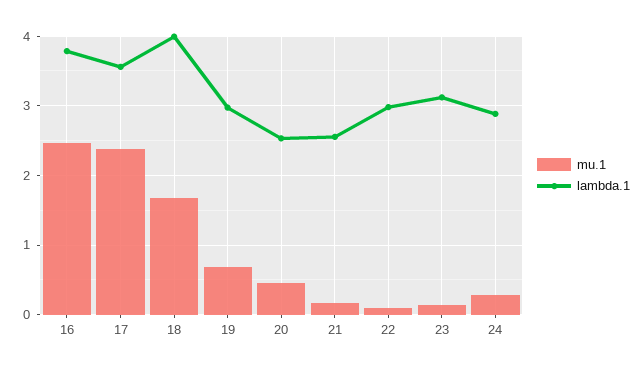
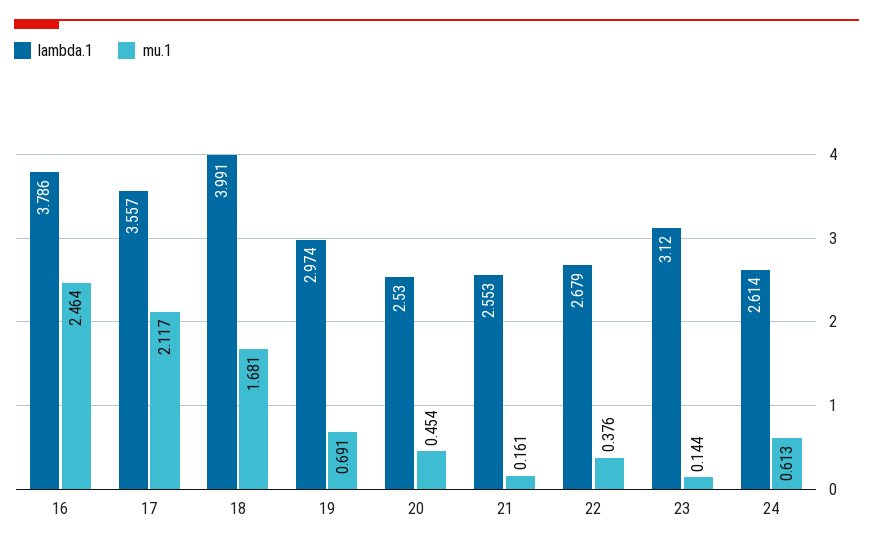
  {
    "mu.1": {
      "16": 2.464,
-     "17": 2.4,
+     "17": 2.117,
      "18": 1.681,
      "19": 0.691,
      "20": 0.454,
      "21": 0.161,
-     "22": 0.1,
+     "22": 0.376,
      "23": 0.144,
-     "24": 0.3
+     "24": 0.613
    },
    "lambda.1": {
      "16": 3.786,
      "17": 3.557,
      "18": 3.991,
      "19": 2.974,
      "20": 2.53,
      "21": 2.553,
-     "22": 3,
+     "22": 2.679,
      "23": 3.12,
-     "24": 2.9
+     "24": 2.614
    }
  }

